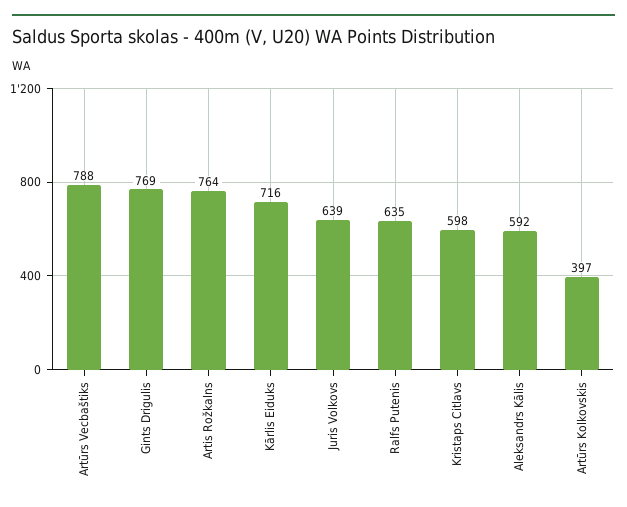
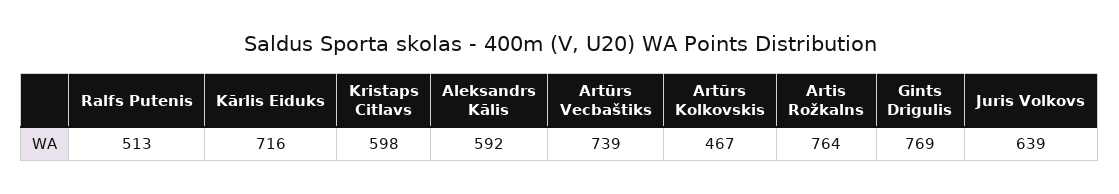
  {
-   "Artūrs Vecbaštiks": 788,
+   "Artūrs Vecbaštiks": 739,
    "Gints Drigulis": 769,
    "Artis Rožkalns": 764,
    "Kārlis Eiduks": 716,
    "Juris Volkovs": 639,
-   "Ralfs Putenis": 635,
+   "Ralfs Putenis": 513,
    "Kristaps Citlavs": 598,
    "Aleksandrs Kālis": 592,
-   "Artūrs Kolkovskis": 397
+   "Artūrs Kolkovskis": 467
  }

